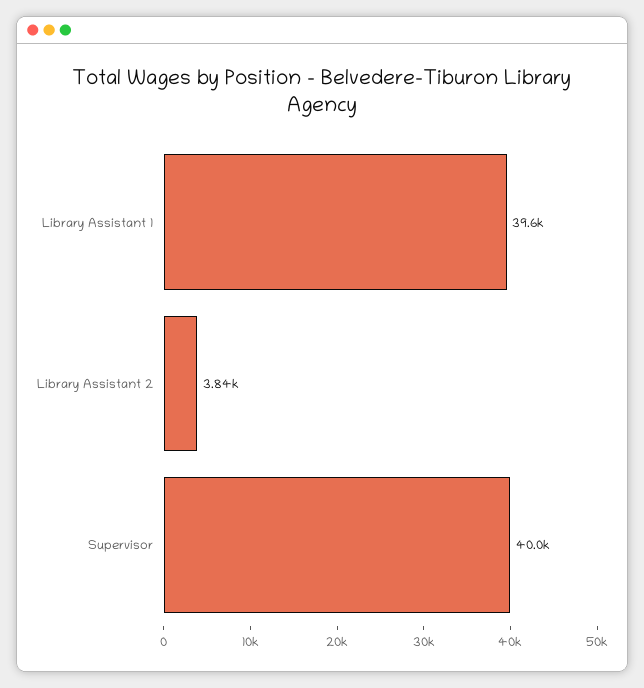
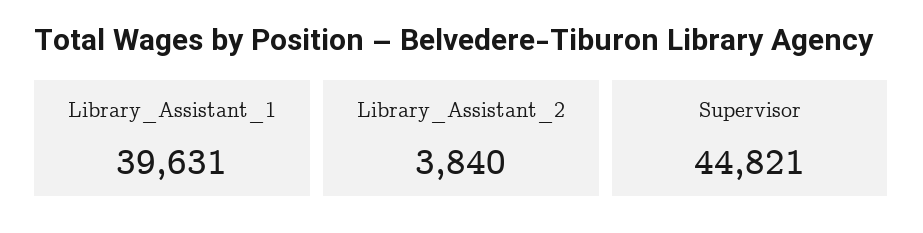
  {
    "Library Assistant 1": 39631,
    "Library Assistant 2": 3840,
-   "Supervisor": 40000
+   "Supervisor": 44821
  }

